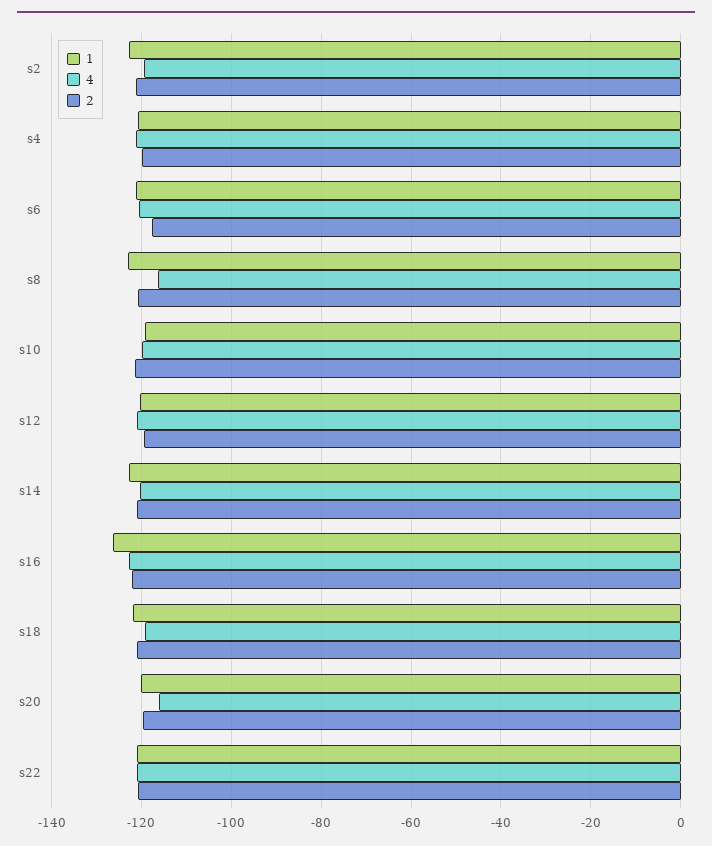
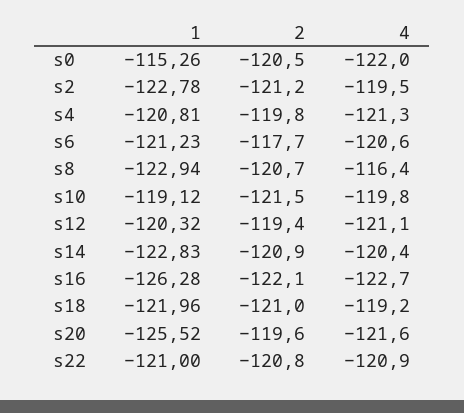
  {
    "1": {
      "s2": -122.78,
      "s4": -120.81,
      "s6": -121.23,
      "s8": -122.94,
      "s10": -119.12,
      "s12": -120.32,
      "s14": -122.83,
      "s16": -126.28,
      "s18": -121.96,
-     "s20": -120,
+     "s20": -125.52,
-     "s22": -121
+     "s22": -121,
+     "s0": -115.26
    },
    "4": {
      "s2": -119.5,
      "s4": -121.3,
      "s6": -120.6,
      "s8": -116.4,
      "s10": -119.8,
      "s12": -121.1,
      "s14": -120.4,
      "s16": -122.7,
      "s18": -119.2,
-     "s20": -116,
+     "s20": -121.6,
-     "s22": -120.9
+     "s22": -120.9,
+     "s0": -122
    },
    "2": {
      "s2": -121.2,
      "s4": -119.8,
      "s6": -117.7,
      "s8": -120.7,
      "s10": -121.5,
      "s12": -119.4,
      "s14": -120.9,
      "s16": -122.1,
      "s18": -121,
      "s20": -119.6,
-     "s22": -120.8
+     "s22": -120.8,
+     "s0": -120.5
    }
  }

